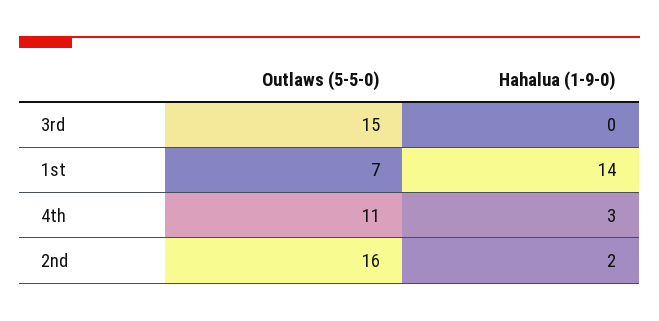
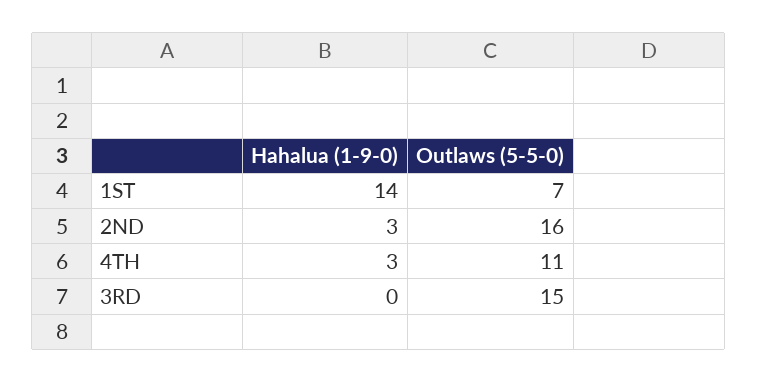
  {
    "Outlaws (5-5-0)": {
      "3rd": 15,
      "1st": 7,
      "4th": 11,
      "2nd": 16
    },
    "Hahalua (1-9-0)": {
      "3rd": 0,
      "1st": 14,
      "4th": 3,
-     "2nd": 2
+     "2nd": 3
    }
  }

